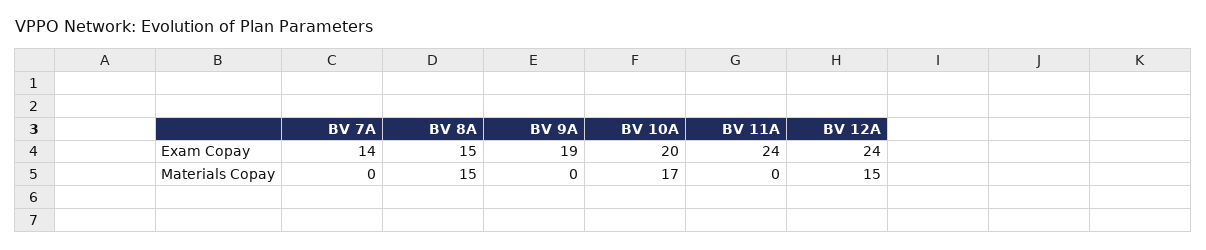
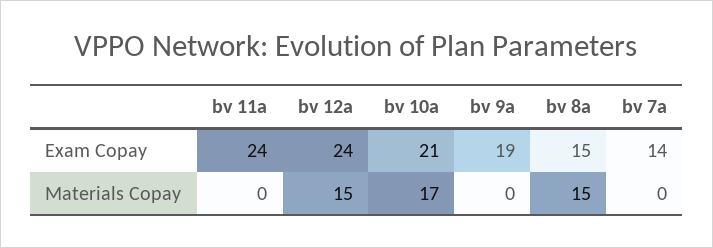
  {
    "BV 7A": {
      "Exam Copay": 14,
      "Materials Copay": 0
    },
    "BV 8A": {
      "Exam Copay": 15,
      "Materials Copay": 15
    },
    "BV 9A": {
      "Exam Copay": 19,
      "Materials Copay": 0
    },
    "BV 10A": {
-     "Exam Copay": 20,
+     "Exam Copay": 21,
      "Materials Copay": 17
    },
    "BV 11A": {
      "Exam Copay": 24,
      "Materials Copay": 0
    },
    "BV 12A": {
      "Exam Copay": 24,
      "Materials Copay": 15
    }
  }

